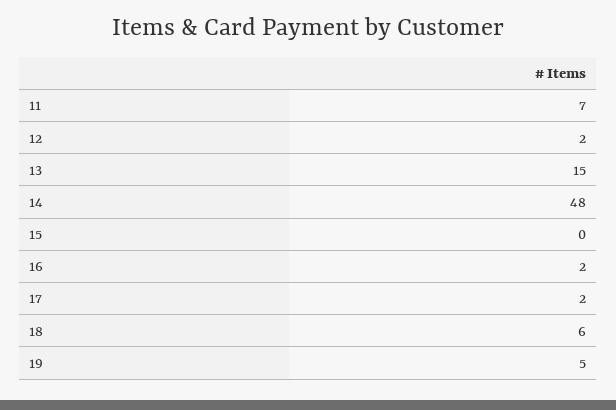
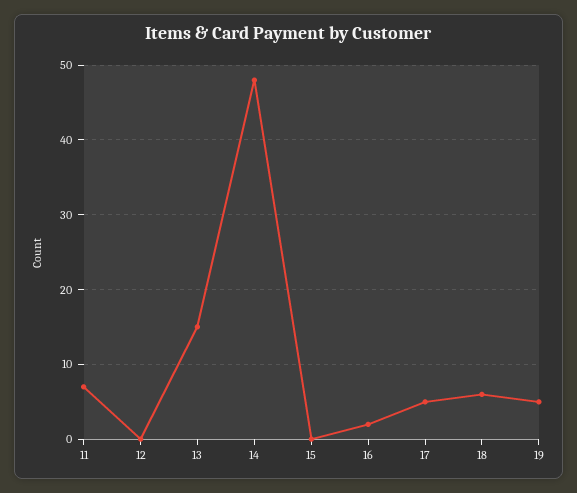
  {
    "11": 7,
-   "12": 2,
+   "12": 0,
    "13": 15,
    "14": 48,
    "15": 0,
    "16": 2,
-   "17": 2,
+   "17": 5,
    "18": 6,
    "19": 5
  }

